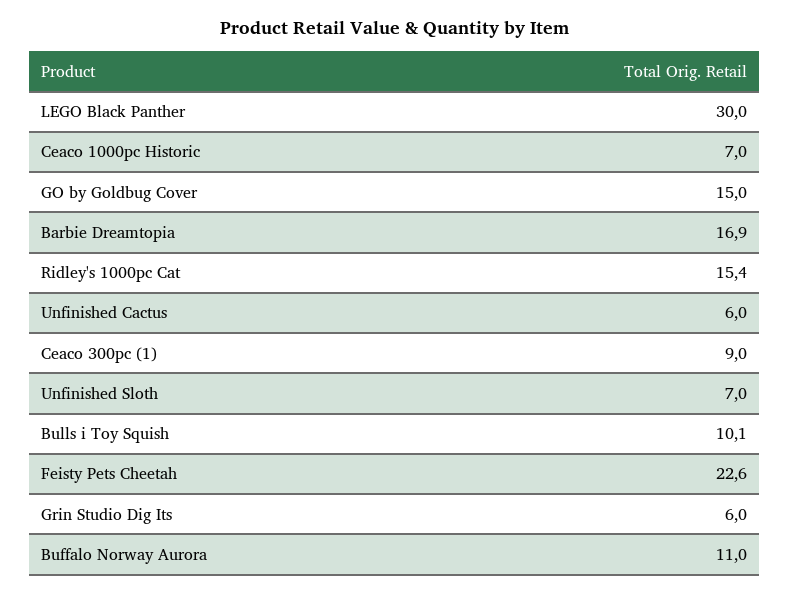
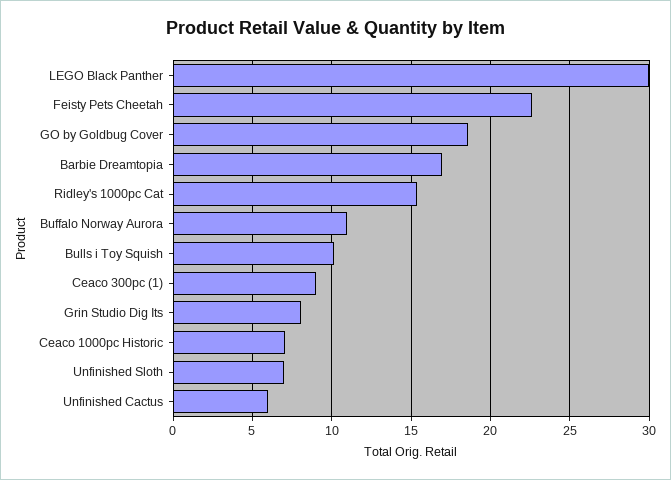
  {
    "LEGO Black Panther": 30,
    "Ceaco 1000pc Historic": 7,
-   "GO by Goldbug Cover": 15,
+   "GO by Goldbug Cover": 18.5,
    "Barbie Dreamtopia": 16.9,
    "Ridley's 1000pc Cat": 15.4,
    "Unfinished Cactus": 6,
    "Ceaco 300pc (1)": 9,
    "Unfinished Sloth": 7,
    "Bulls i Toy Squish": 10.1,
    "Feisty Pets Cheetah": 22.6,
-   "Grin Studio Dig Its": 6,
+   "Grin Studio Dig Its": 8,
    "Buffalo Norway Aurora": 11
  }

